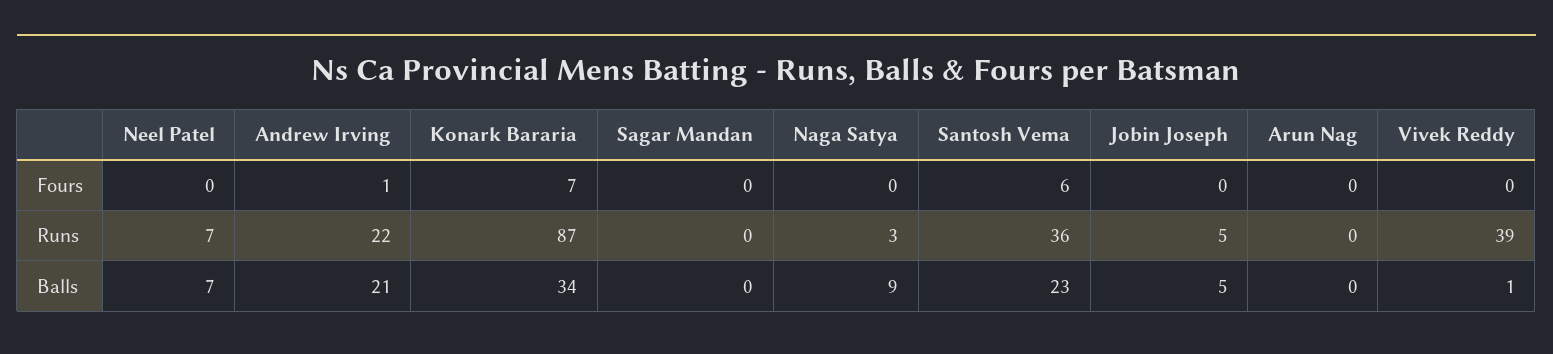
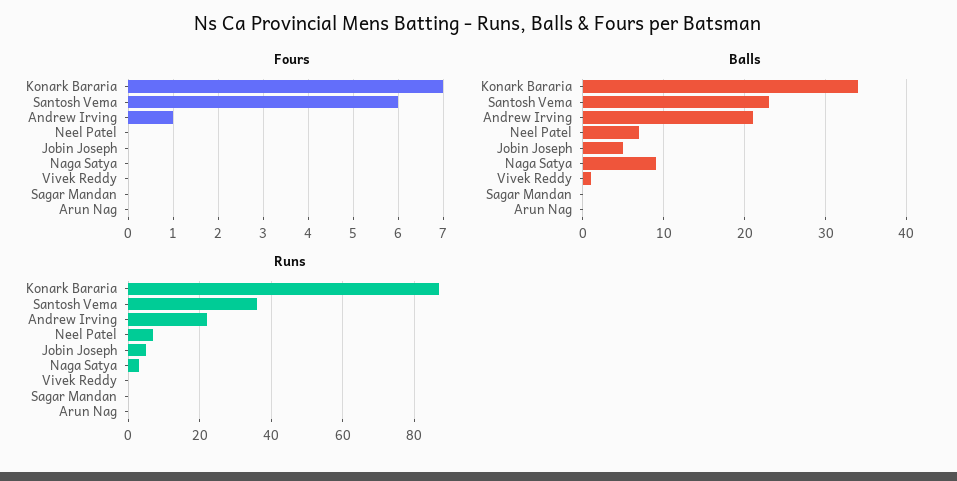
  {
    "Fours": {
      "Neel Patel": 0,
      "Andrew Irving": 1,
      "Konark Bararia": 7,
      "Sagar Mandan": 0,
      "Naga Satya": 0,
      "Santosh Vema": 6,
      "Jobin Joseph": 0,
      "Arun Nag": 0,
      "Vivek Reddy": 0
    },
    "Runs": {
      "Neel Patel": 7,
      "Andrew Irving": 22,
      "Konark Bararia": 87,
      "Sagar Mandan": 0,
      "Naga Satya": 3,
      "Santosh Vema": 36,
      "Jobin Joseph": 5,
      "Arun Nag": 0,
-     "Vivek Reddy": 39
+     "Vivek Reddy": 0
    },
    "Balls": {
      "Neel Patel": 7,
      "Andrew Irving": 21,
      "Konark Bararia": 34,
      "Sagar Mandan": 0,
      "Naga Satya": 9,
      "Santosh Vema": 23,
      "Jobin Joseph": 5,
      "Arun Nag": 0,
      "Vivek Reddy": 1
    }
  }

